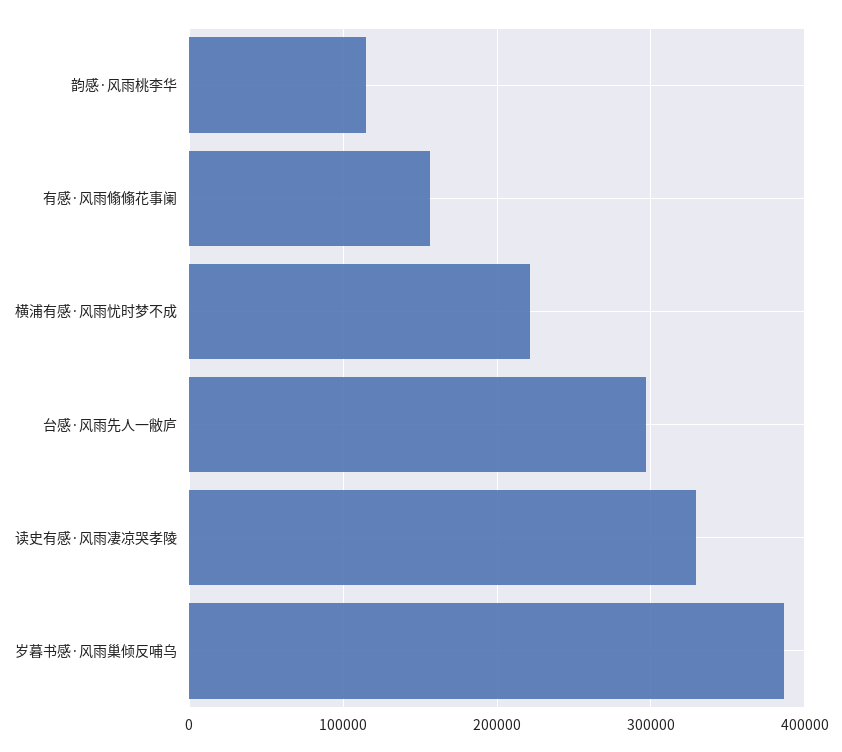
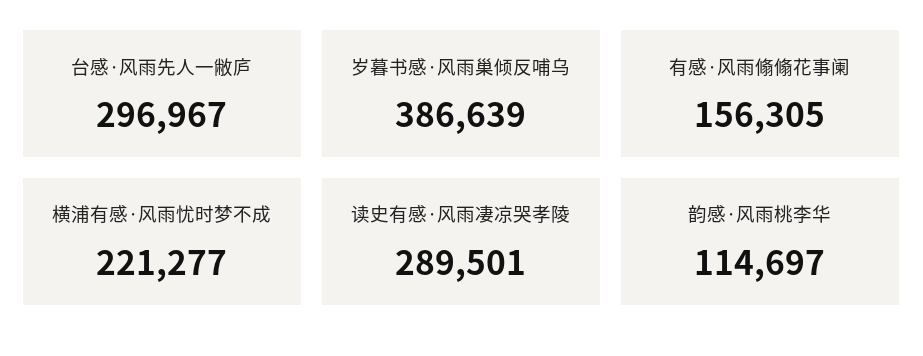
  {
    "韵感·风雨桃李华": 114697,
    "有感·风雨翛翛花事阑": 156305,
    "横浦有感·风雨忧时梦不成": 221277,
    "台感·风雨先人一敝庐": 296967,
-   "读史有感·风雨凄凉哭孝陵": 330000,
+   "读史有感·风雨凄凉哭孝陵": 289501,
    "岁暮书感·风雨巢倾反哺乌": 386639
  }

